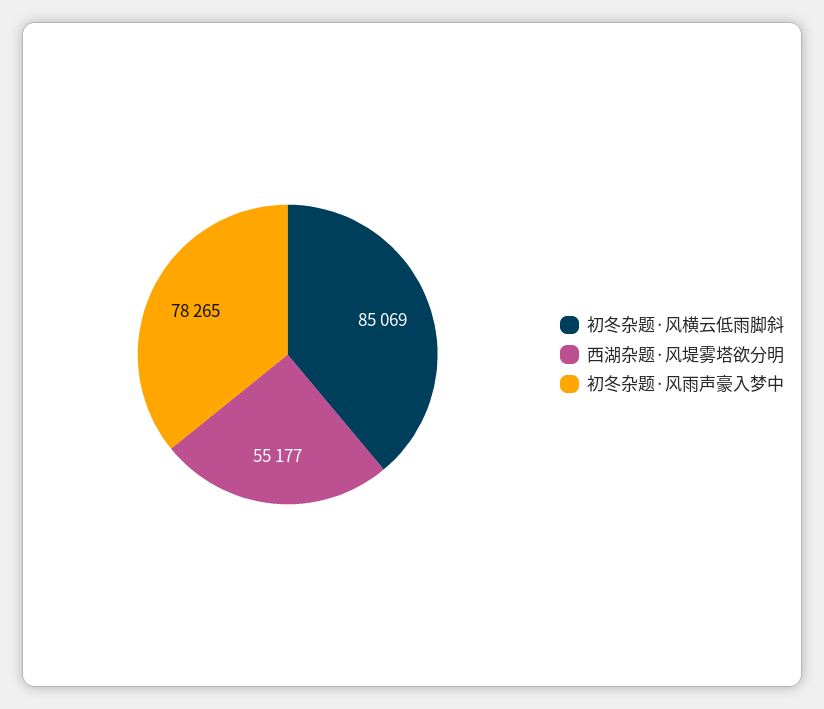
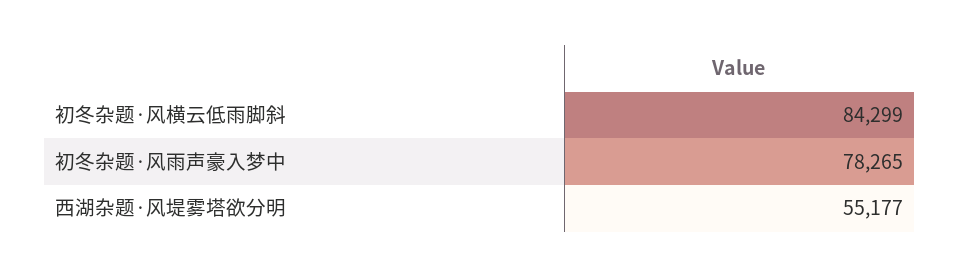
  {
-   "初冬杂题·风横云低雨脚斜": 85069,
+   "初冬杂题·风横云低雨脚斜": 84299,
    "西湖杂题·风堤雾塔欲分明": 55177,
    "初冬杂题·风雨声豪入梦中": 78265
  }

